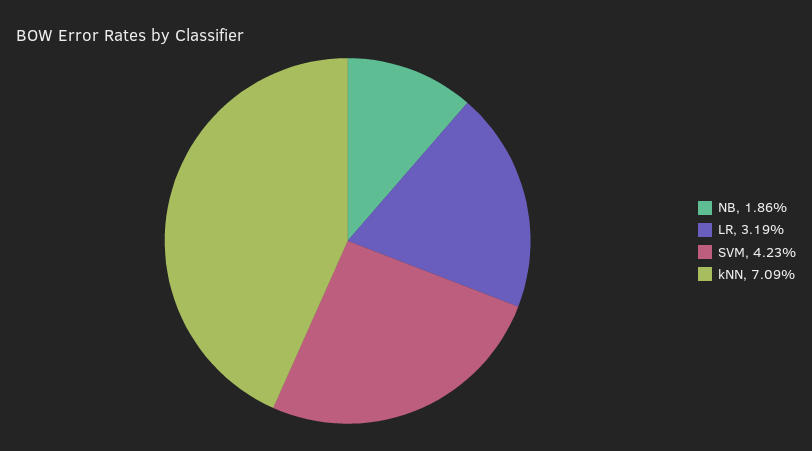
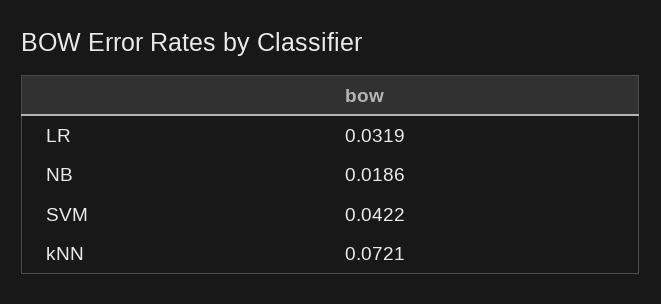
  {
    "NB": 0.0186,
    "LR": 0.0319,
-   "SVM": 0.0423,
+   "SVM": 0.0422,
-   "kNN": 0.0709
+   "kNN": 0.0721
  }

